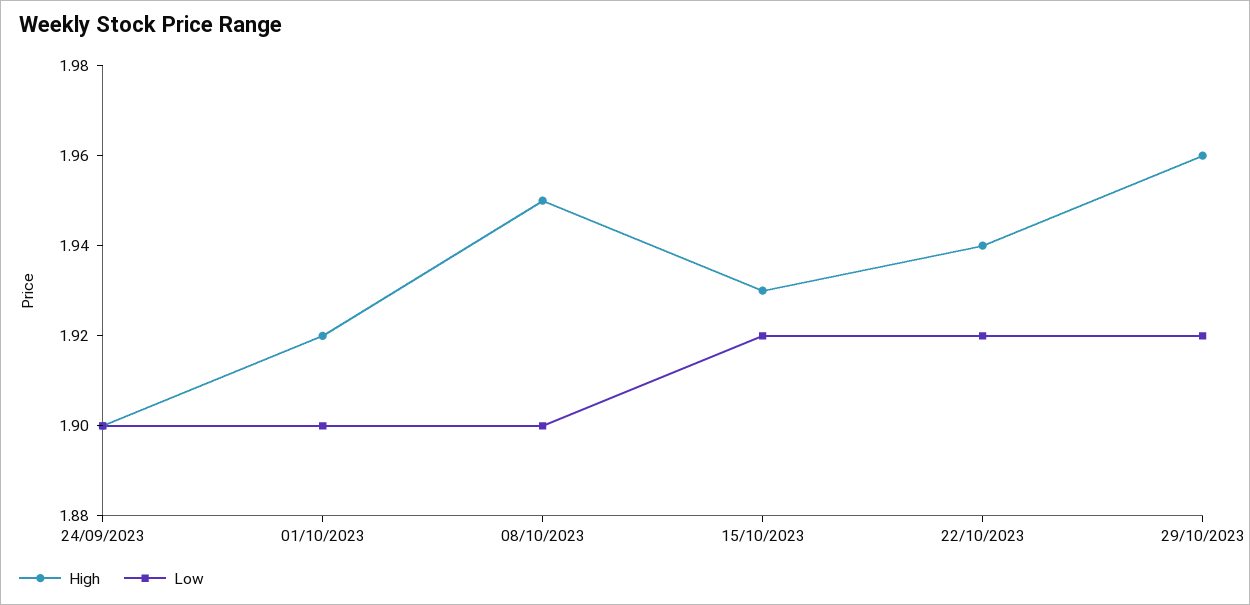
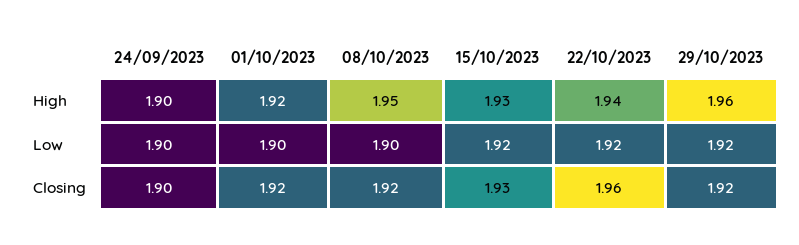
  {
    "High": {
      "24/09/2023": 1.9,
      "01/10/2023": 1.92,
      "08/10/2023": 1.95,
      "15/10/2023": 1.93,
      "22/10/2023": 1.94,
      "29/10/2023": 1.96
    },
    "Low": {
      "24/09/2023": 1.9,
      "01/10/2023": 1.9,
      "08/10/2023": 1.9,
      "15/10/2023": 1.92,
      "22/10/2023": 1.92,
      "29/10/2023": 1.92
-   }
+   },
+   "Closing": {
+     "24/09/2023": 1.9,
+     "01/10/2023": 1.92,
+     "08/10/2023": 1.92,
+     "15/10/2023": 1.93,
+     "22/10/2023": 1.96,
+     "29/10/2023": 1.92
+   }
  }

